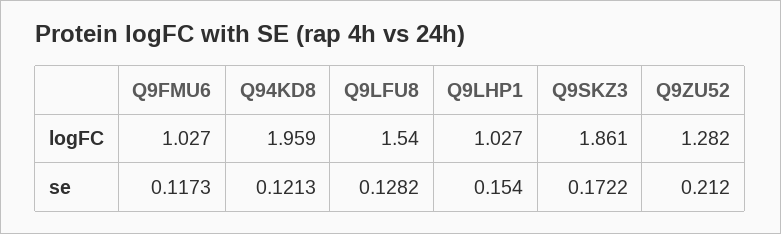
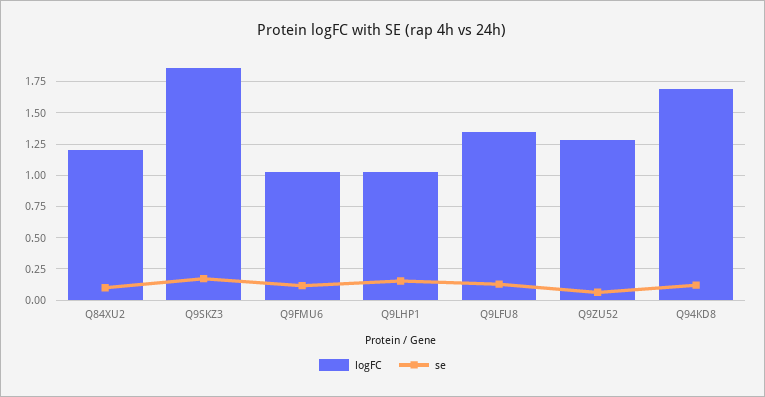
  {
    "logFC": {
      "Q9FMU6": 1.027,
-     "Q94KD8": 1.959,
+     "Q94KD8": 1.7,
-     "Q9LFU8": 1.54,
+     "Q9LFU8": 1.35,
      "Q9LHP1": 1.027,
      "Q9SKZ3": 1.861,
-     "Q9ZU52": 1.282
+     "Q9ZU52": 1.282,
+     "Q84XU2": 1.2
    },
    "se": {
      "Q9FMU6": 0.1173,
      "Q94KD8": 0.1213,
      "Q9LFU8": 0.1282,
      "Q9LHP1": 0.154,
      "Q9SKZ3": 0.1722,
-     "Q9ZU52": 0.212
+     "Q9ZU52": 0.05,
+     "Q84XU2": 0.1
    }
  }

